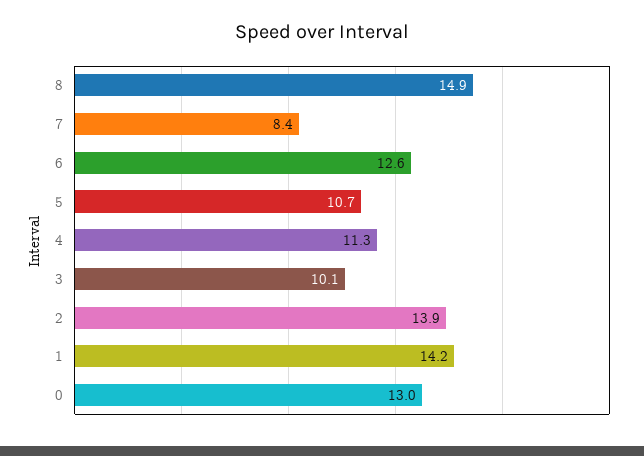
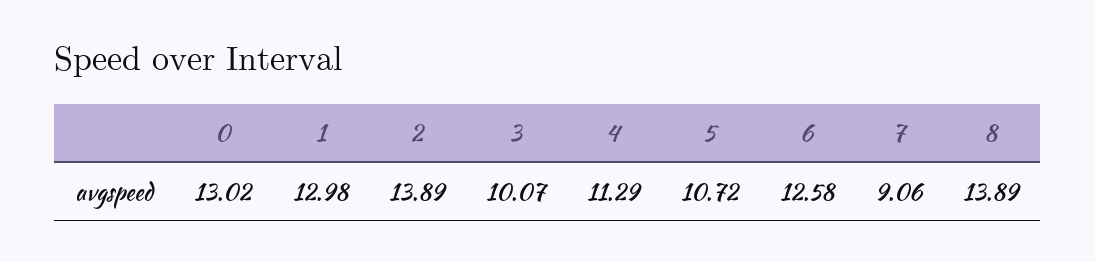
  {
-   "8": 14.9,
+   "8": 13.89,
-   "7": 8.4,
+   "7": 9.06,
    "6": 12.58,
    "5": 10.72,
    "4": 11.29,
    "3": 10.07,
    "2": 13.89,
-   "1": 14.2,
+   "1": 12.98,
    "0": 13.02
  }

